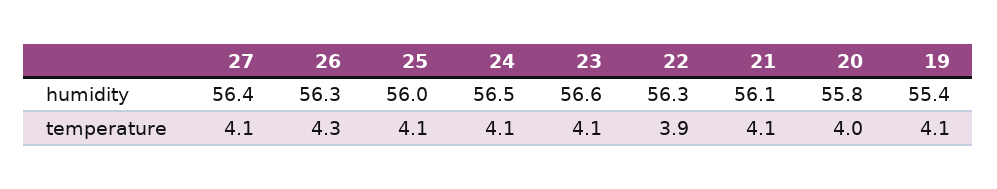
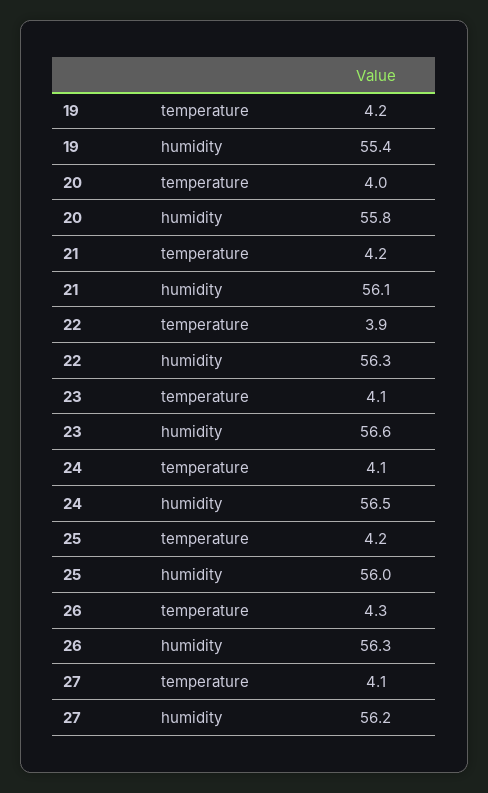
  {
    "27": {
-     "humidity": 56.4,
+     "humidity": 56.2,
      "temperature": 4.1
    },
    "26": {
      "humidity": 56.3,
      "temperature": 4.3
    },
    "25": {
      "humidity": 56,
-     "temperature": 4.1
+     "temperature": 4.2
    },
    "24": {
      "humidity": 56.5,
      "temperature": 4.1
    },
    "23": {
      "humidity": 56.6,
      "temperature": 4.1
    },
    "22": {
      "humidity": 56.3,
      "temperature": 3.9
    },
    "21": {
      "humidity": 56.1,
-     "temperature": 4.1
+     "temperature": 4.2
    },
    "20": {
      "humidity": 55.8,
      "temperature": 4
    },
    "19": {
      "humidity": 55.4,
-     "temperature": 4.1
+     "temperature": 4.2
    }
  }

